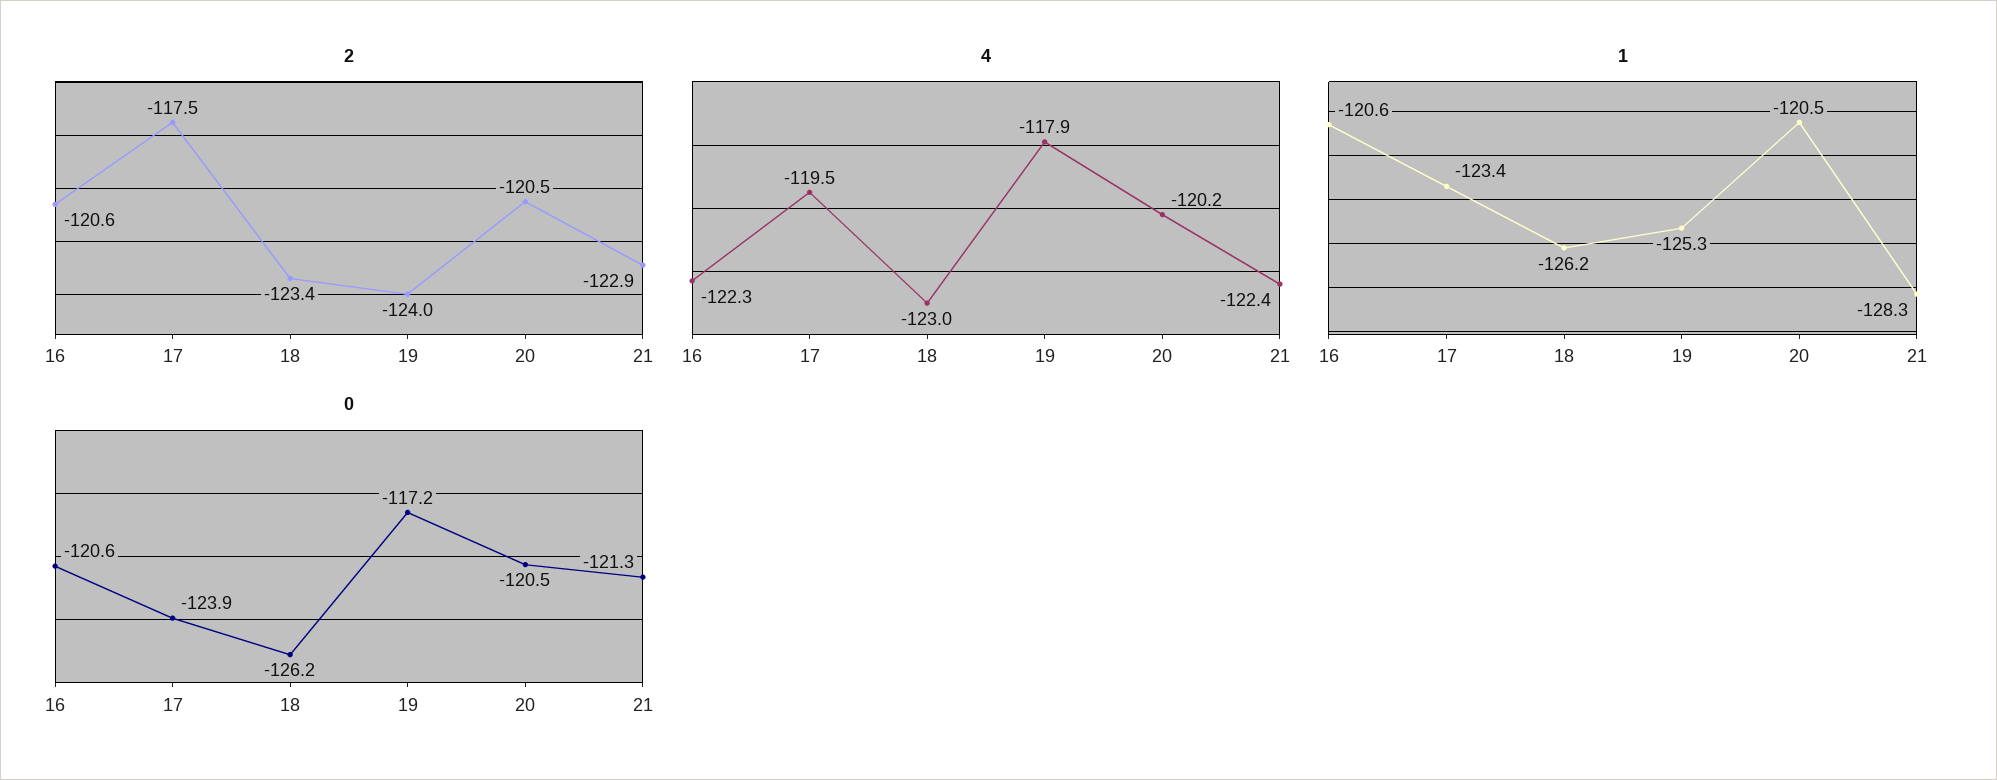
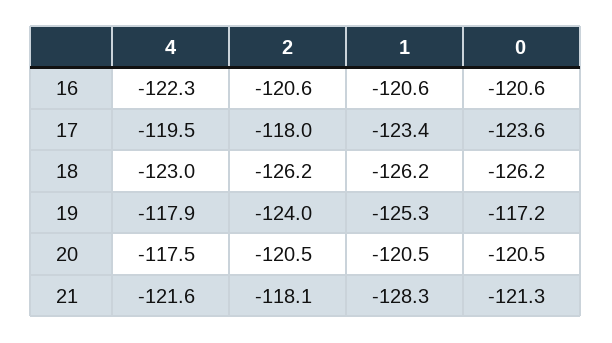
  {
    "2": {
      "16": -120.6,
-     "17": -117.5,
+     "17": -118,
-     "18": -123.4,
+     "18": -126.2,
      "19": -124,
      "20": -120.5,
-     "21": -122.9
+     "21": -118.1
    },
    "4": {
      "16": -122.3,
      "17": -119.5,
      "18": -123,
      "19": -117.9,
-     "20": -120.2,
+     "20": -117.5,
-     "21": -122.4
+     "21": -121.6
    },
    "1": {
      "16": -120.6,
      "17": -123.4,
      "18": -126.2,
      "19": -125.3,
      "20": -120.5,
      "21": -128.3
    },
    "0": {
      "16": -120.6,
-     "17": -123.9,
+     "17": -123.6,
      "18": -126.2,
      "19": -117.2,
      "20": -120.5,
      "21": -121.3
    }
  }

